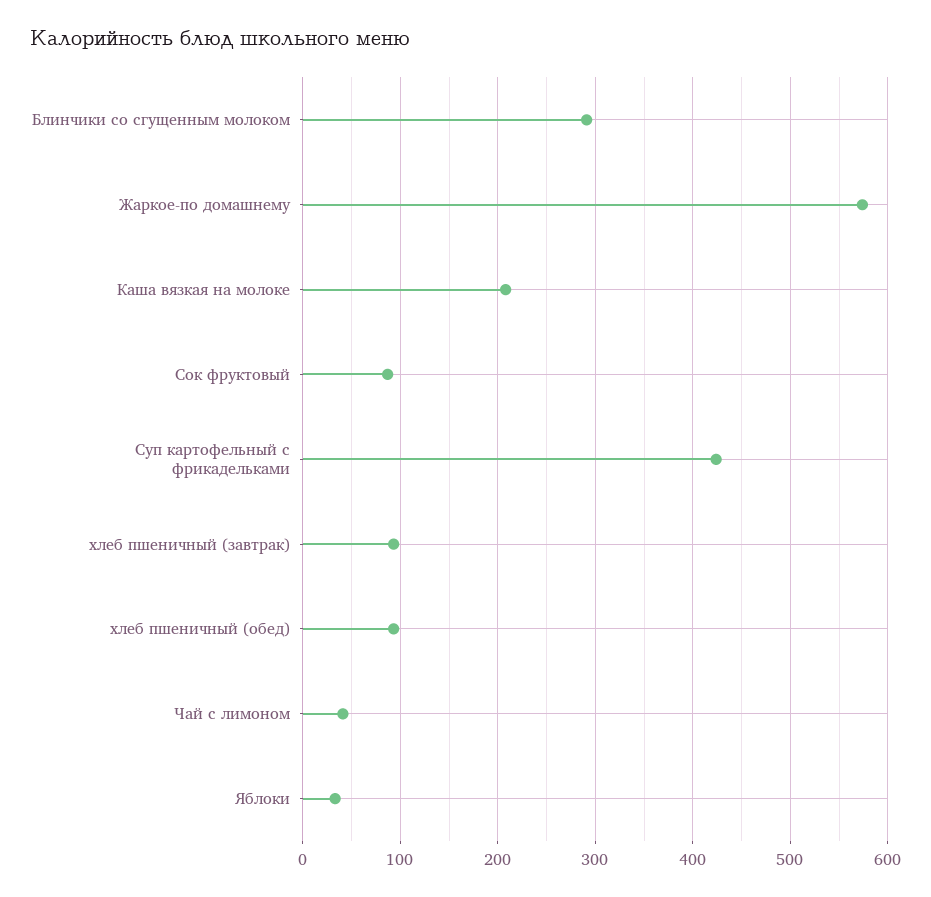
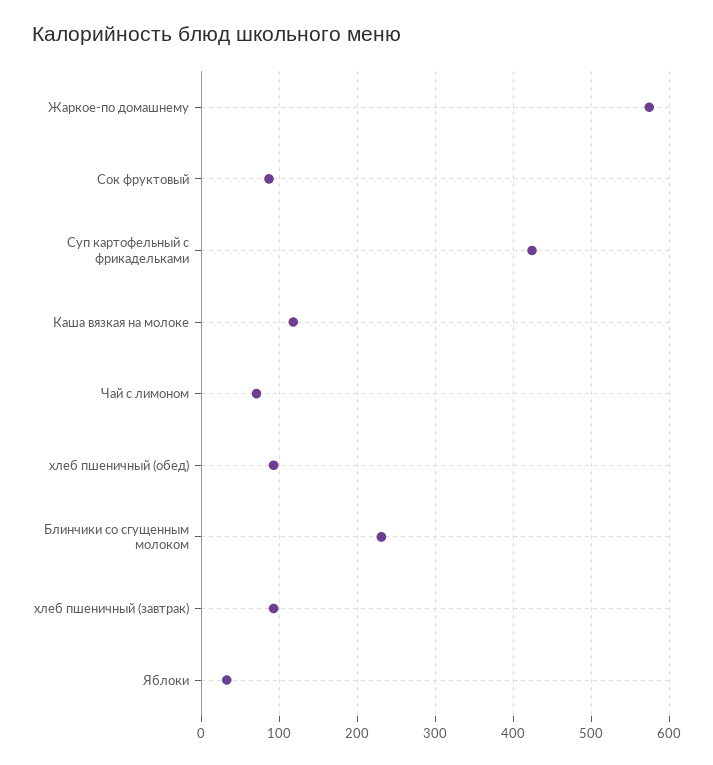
  {
-   "Блинчики со сгущенным молоком": 290,
+   "Блинчики со сгущенным молоком": 230,
    "Жаркое-по домашнему": 570,
-   "Каша вязкая на молоке": 210,
+   "Каша вязкая на молоке": 120,
    "Сок фруктовый": 90,
    "Суп картофельный с фрикадельками": 420,
    "хлеб пшеничный (завтрак)": 90,
    "хлеб пшеничный (обед)": 90,
-   "Чай с лимоном": 40,
+   "Чай с лимоном": 70,
    "Яблоки": 30
  }

